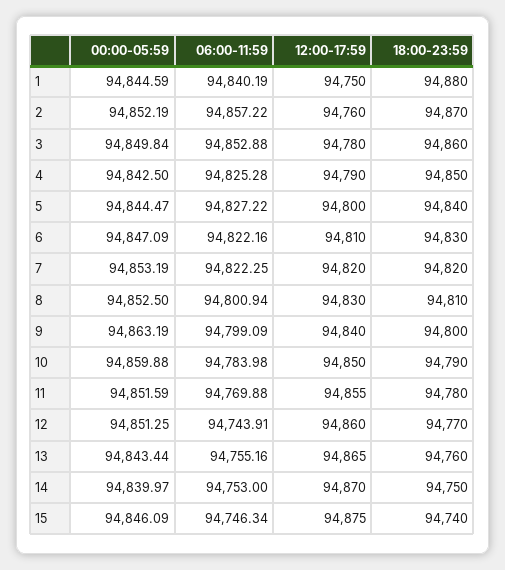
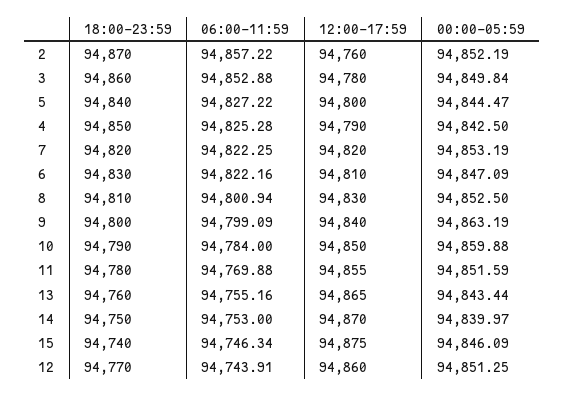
  {
    "00:00-05:59": {
-     "1": 94844.59,
      "2": 94852.19,
      "3": 94849.84,
      "4": 94842.5,
      "5": 94844.47,
      "6": 94847.09,
      "7": 94853.19,
      "8": 94852.5,
      "9": 94863.19,
      "10": 94859.88,
      "11": 94851.59,
      "12": 94851.25,
      "13": 94843.44,
      "14": 94839.97,
      "15": 94846.09
    },
    "06:00-11:59": {
-     "1": 94840.19,
      "2": 94857.22,
      "3": 94852.88,
      "4": 94825.28,
      "5": 94827.22,
      "6": 94822.16,
      "7": 94822.25,
      "8": 94800.94,
      "9": 94799.09,
-     "10": 94783.98,
+     "10": 94784,
      "11": 94769.88,
      "12": 94743.91,
      "13": 94755.16,
      "14": 94753,
      "15": 94746.34
    },
    "12:00-17:59": {
-     "1": 94750,
      "2": 94760,
      "3": 94780,
      "4": 94790,
      "5": 94800,
      "6": 94810,
      "7": 94820,
      "8": 94830,
      "9": 94840,
      "10": 94850,
      "11": 94855,
      "12": 94860,
      "13": 94865,
      "14": 94870,
      "15": 94875
    },
    "18:00-23:59": {
-     "1": 94880,
      "2": 94870,
      "3": 94860,
      "4": 94850,
      "5": 94840,
      "6": 94830,
      "7": 94820,
      "8": 94810,
      "9": 94800,
      "10": 94790,
      "11": 94780,
      "12": 94770,
      "13": 94760,
      "14": 94750,
      "15": 94740
    }
  }

